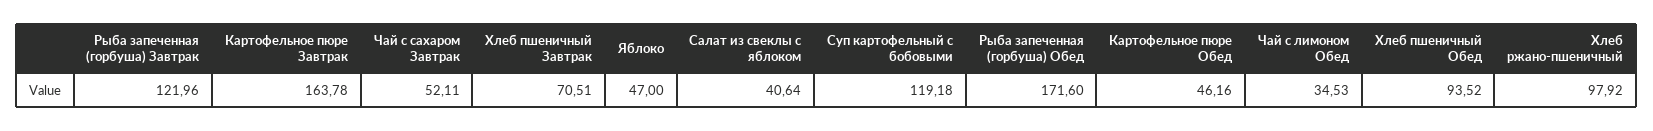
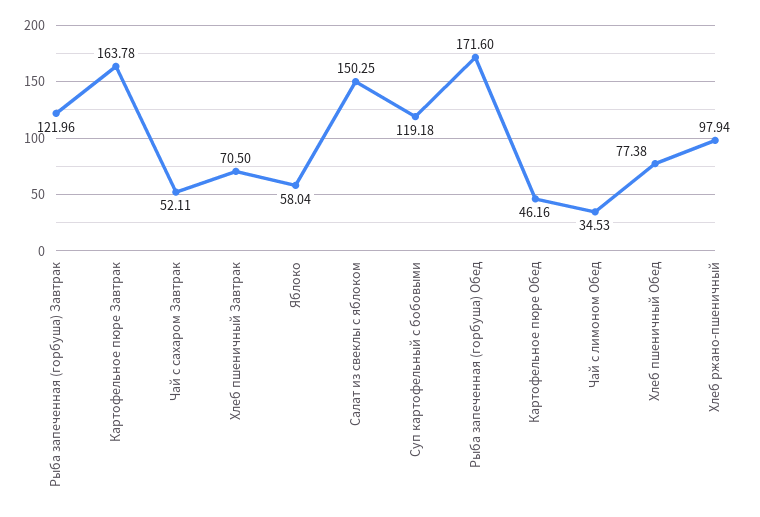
  {
    "Рыба запеченная (горбуша) Завтрак": 121.96,
    "Картофельное пюре Завтрак": 163.78,
    "Чай с сахаром Завтрак": 52.11,
-   "Хлеб пшеничный Завтрак": 70.51,
+   "Хлеб пшеничный Завтрак": 70.5,
-   "Яблоко": 47,
+   "Яблоко": 58.04,
-   "Салат из свеклы с яблоком": 40.64,
+   "Салат из свеклы с яблоком": 150.25,
    "Суп картофельный с бобовыми": 119.18,
    "Рыба запеченная (горбуша) Обед": 171.6,
    "Картофельное пюре Обед": 46.16,
    "Чай с лимоном Обед": 34.53,
-   "Хлеб пшеничный Обед": 93.52,
+   "Хлеб пшеничный Обед": 77.38,
-   "Хлеб ржано-пшеничный": 97.92
+   "Хлеб ржано-пшеничный": 97.94
  }

